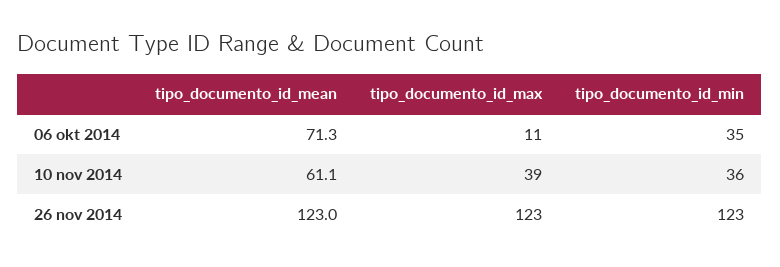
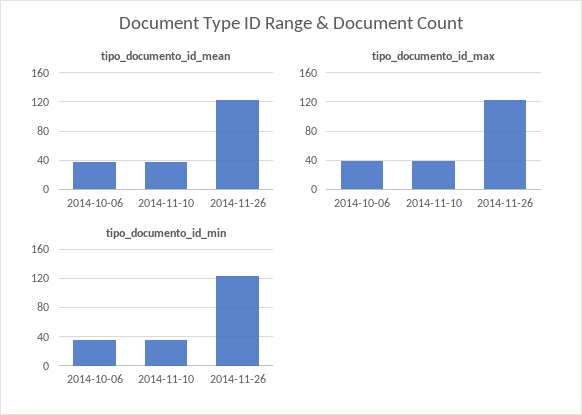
  {
    "tipo_documento_id_mean": {
-     "06 okt 2014": 71.3,
+     "06 okt 2014": 40,
-     "10 nov 2014": 61.1,
+     "10 nov 2014": 40,
      "26 nov 2014": 123
    },
    "tipo_documento_id_max": {
-     "06 okt 2014": 11,
+     "06 okt 2014": 40,
      "10 nov 2014": 39,
      "26 nov 2014": 123
    },
    "tipo_documento_id_min": {
      "06 okt 2014": 35,
      "10 nov 2014": 36,
      "26 nov 2014": 123
    }
  }

